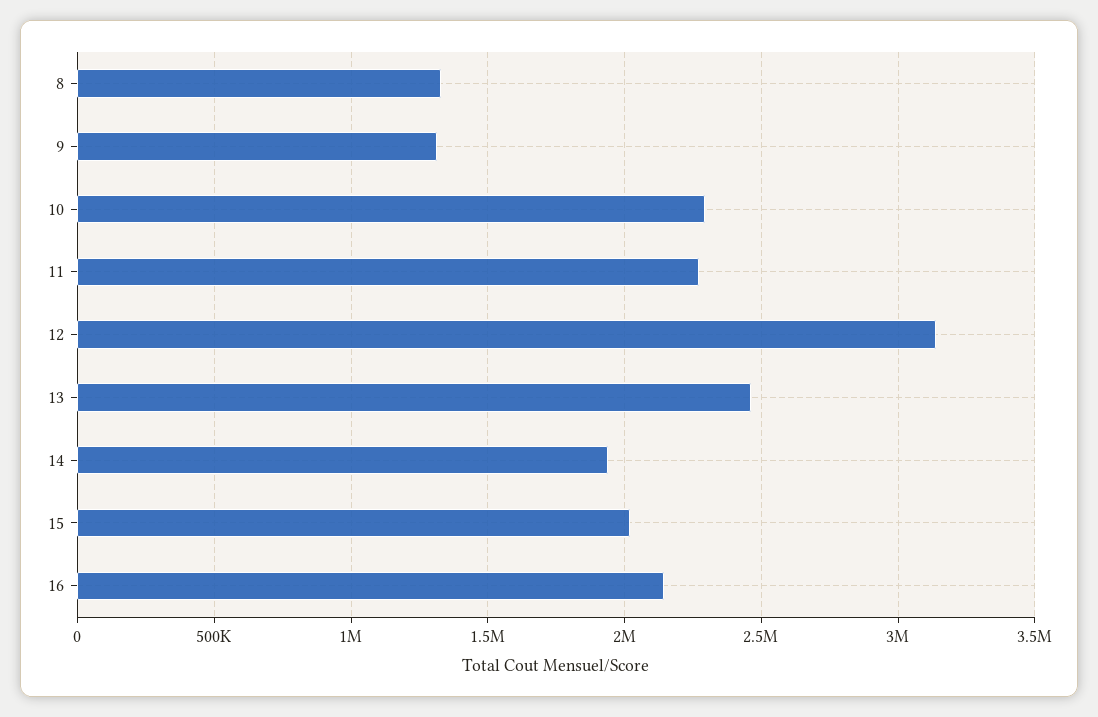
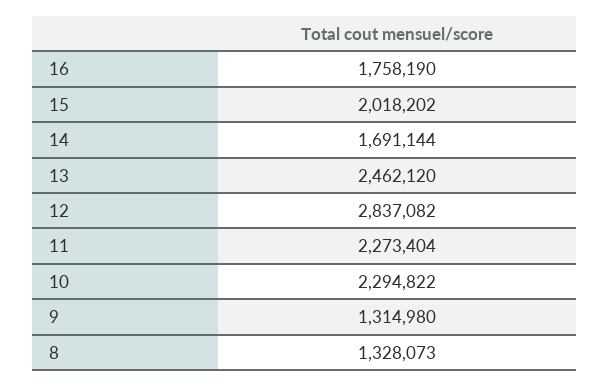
  {
    "8": 1328073,
    "9": 1314980,
    "10": 2294822,
    "11": 2273404,
-   "12": 3150000,
+   "12": 2837082,
    "13": 2462120,
-   "14": 1950000,
+   "14": 1691144,
    "15": 2018202,
-   "16": 2150000
+   "16": 1758190
  }

